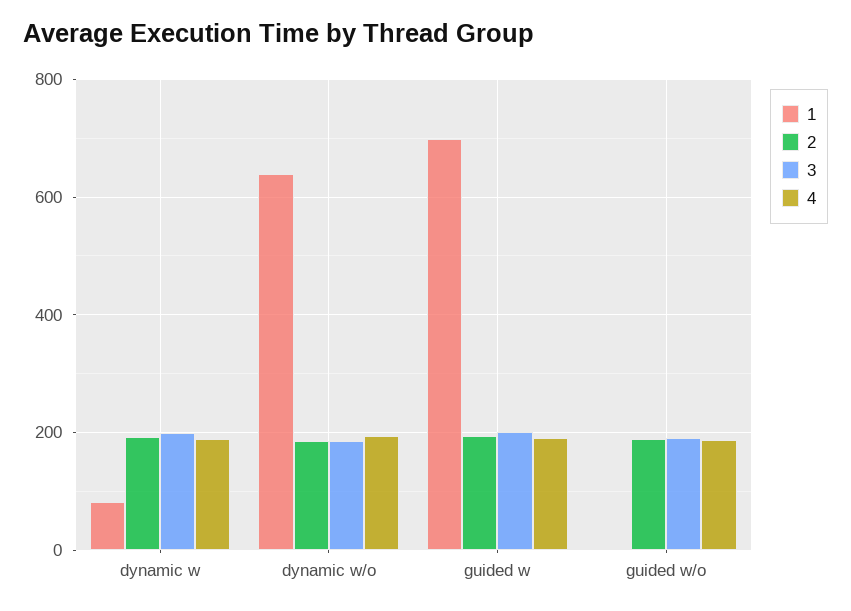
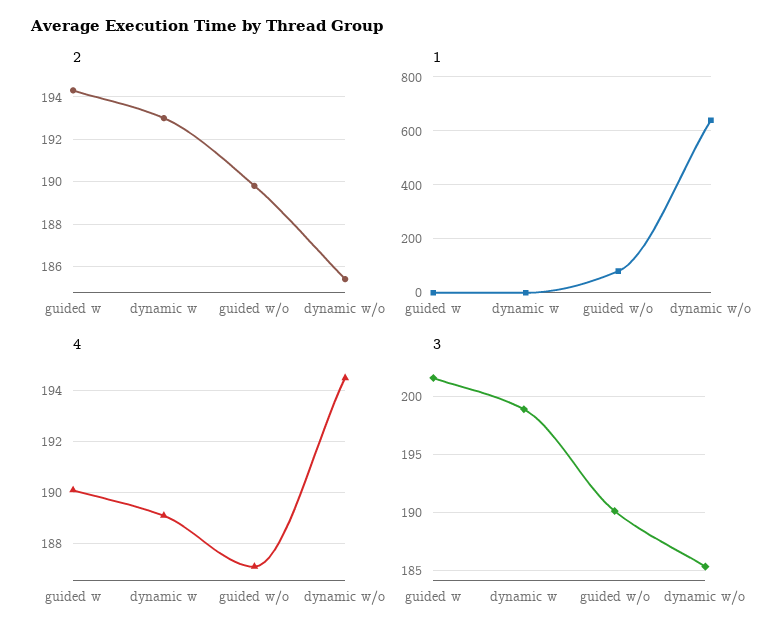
  {
    "1": {
-     "dynamic w": 80,
+     "dynamic w": 0,
      "dynamic w/o": 640,
-     "guided w": 700,
+     "guided w": 0,
-     "guided w/o": 0
+     "guided w/o": 75
    },
    "2": {
      "dynamic w": 193,
      "dynamic w/o": 185.5,
      "guided w": 194.5,
      "guided w/o": 190
    },
    "3": {
      "dynamic w": 199,
      "dynamic w/o": 185,
      "guided w": 202,
      "guided w/o": 190
    },
    "4": {
      "dynamic w": 189,
      "dynamic w/o": 194.5,
      "guided w": 190,
      "guided w/o": 187
    }
  }

